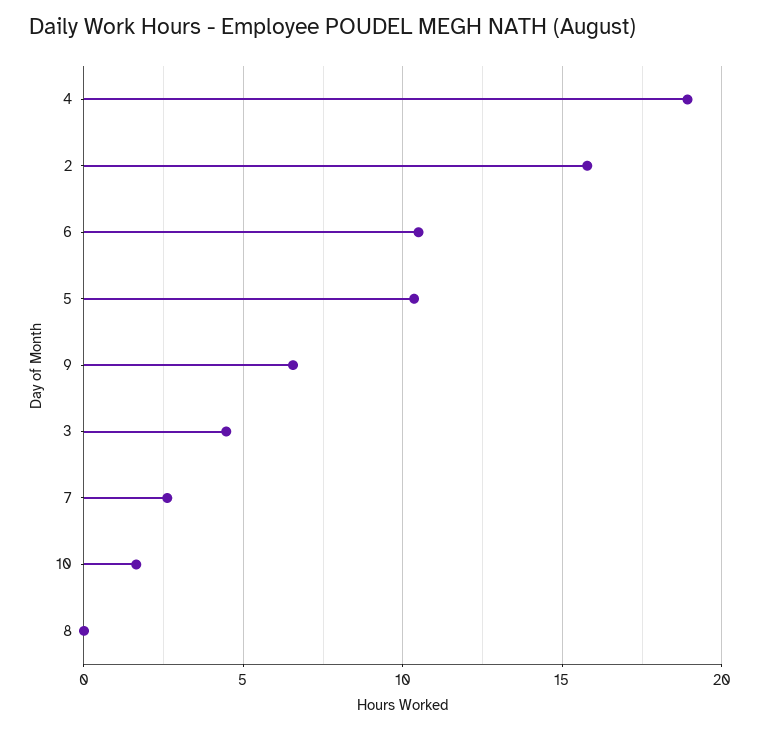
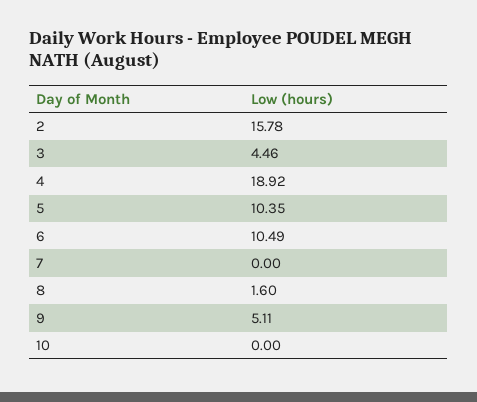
  {
    "4": 18.92,
    "2": 15.78,
    "6": 10.49,
    "5": 10.35,
-   "9": 6.5,
+   "9": 5.11,
    "3": 4.46,
-   "7": 2.5,
+   "7": 0,
-   "10": 1.5,
+   "10": 0,
-   "8": 0
+   "8": 1.6
  }

